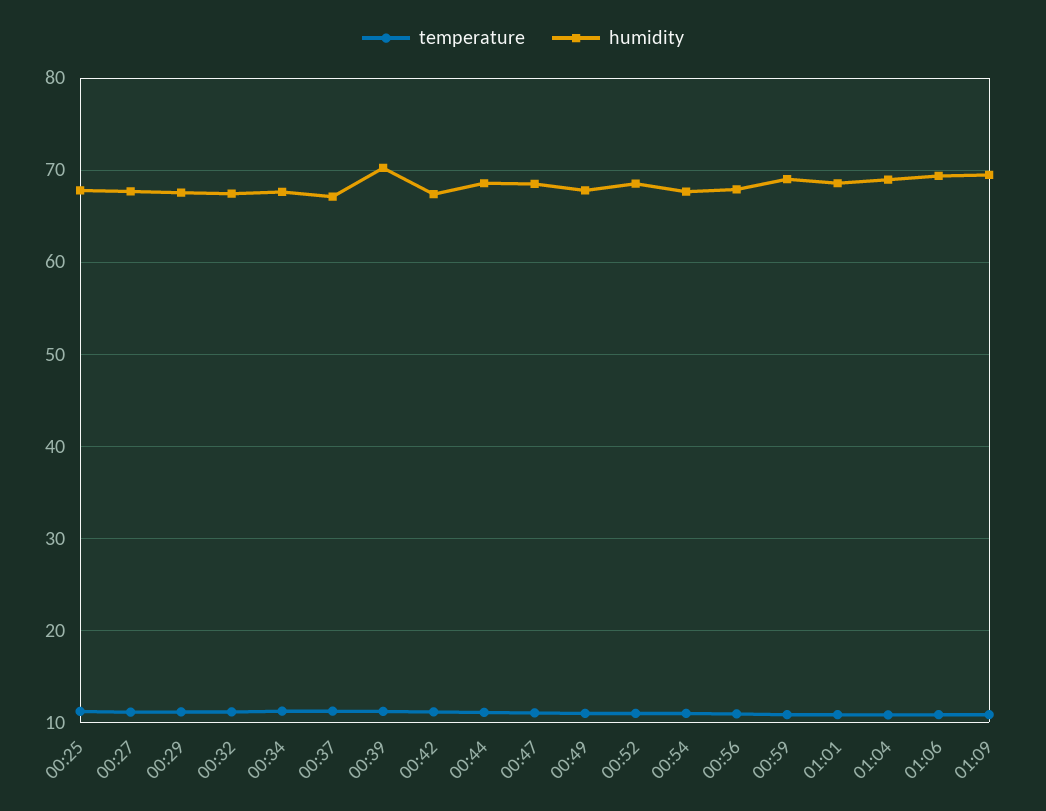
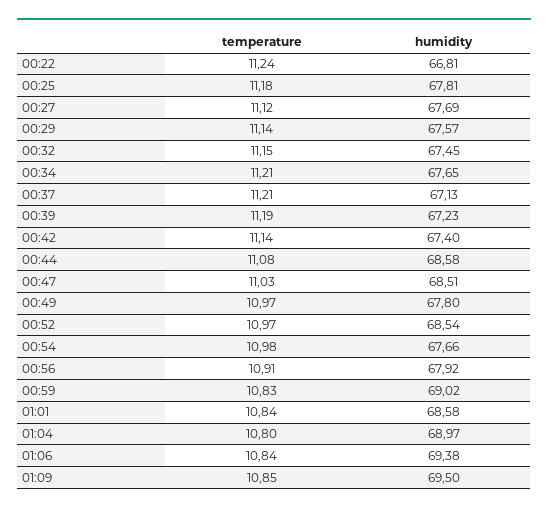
  {
    "temperature": {
      "00:25": 11.18,
      "00:27": 11.12,
      "00:29": 11.14,
      "00:32": 11.15,
      "00:34": 11.21,
      "00:37": 11.21,
      "00:39": 11.19,
      "00:42": 11.14,
      "00:44": 11.08,
      "00:47": 11.03,
      "00:49": 10.97,
      "00:52": 10.97,
      "00:54": 10.98,
      "00:56": 10.91,
      "00:59": 10.83,
      "01:01": 10.84,
      "01:04": 10.8,
      "01:06": 10.84,
-     "01:09": 10.85
+     "01:09": 10.85,
+     "00:22": 11.24
    },
    "humidity": {
      "00:25": 67.81,
      "00:27": 67.69,
      "00:29": 67.57,
      "00:32": 67.45,
      "00:34": 67.65,
      "00:37": 67.13,
-     "00:39": 70,
+     "00:39": 67.23,
      "00:42": 67.4,
      "00:44": 68.58,
      "00:47": 68.51,
      "00:49": 67.8,
      "00:52": 68.54,
      "00:54": 67.66,
      "00:56": 67.92,
      "00:59": 69.02,
      "01:01": 68.58,
      "01:04": 68.97,
      "01:06": 69.38,
-     "01:09": 69.5
+     "01:09": 69.5,
+     "00:22": 66.81
    }
  }

